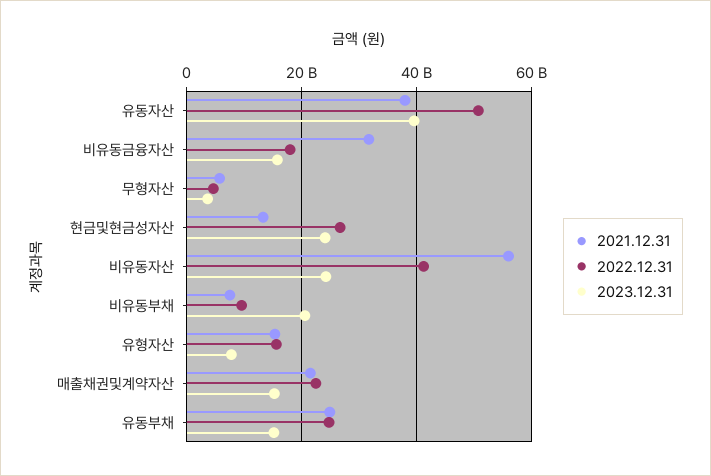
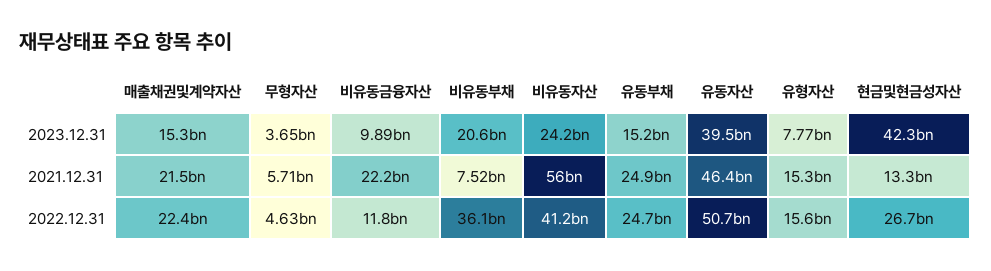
  {
    "2021.12.31": {
-     "유동자산": 38000000000,
+     "유동자산": 46400000000,
-     "비유동금융자산": 32000000000,
+     "비유동금융자산": 22200000000,
      "무형자산": 5710000000,
      "현금및현금성자산": 13300000000,
      "비유동자산": 56000000000,
      "비유동부채": 7520000000,
      "유형자산": 15300000000,
      "매출채권및계약자산": 21500000000,
      "유동부채": 24900000000
    },
    "2022.12.31": {
      "유동자산": 50700000000,
-     "비유동금융자산": 18000000000,
+     "비유동금융자산": 11800000000,
      "무형자산": 4630000000,
      "현금및현금성자산": 26700000000,
      "비유동자산": 41200000000,
-     "비유동부채": 10000000000,
+     "비유동부채": 36100000000,
      "유형자산": 15600000000,
      "매출채권및계약자산": 22400000000,
      "유동부채": 24700000000
    },
    "2023.12.31": {
      "유동자산": 39500000000,
-     "비유동금융자산": 16000000000,
+     "비유동금융자산": 9890000000,
      "무형자산": 3650000000,
-     "현금및현금성자산": 24000000000,
+     "현금및현금성자산": 42300000000,
      "비유동자산": 24200000000,
      "비유동부채": 20600000000,
      "유형자산": 7770000000,
      "매출채권및계약자산": 15300000000,
      "유동부채": 15200000000
    }
  }

